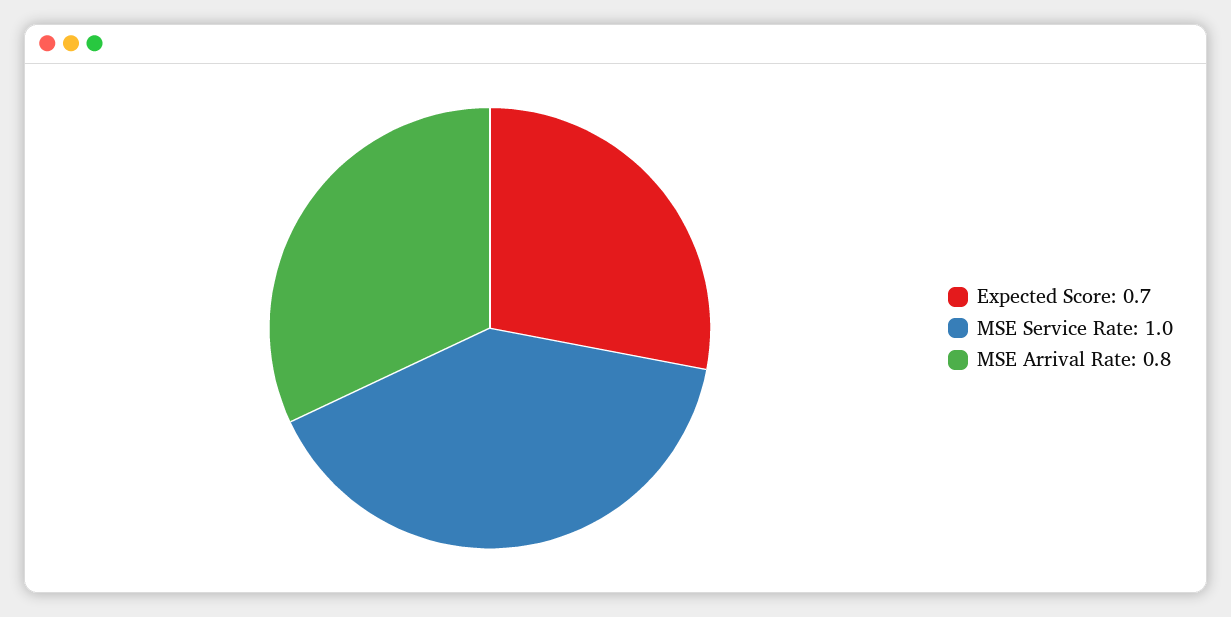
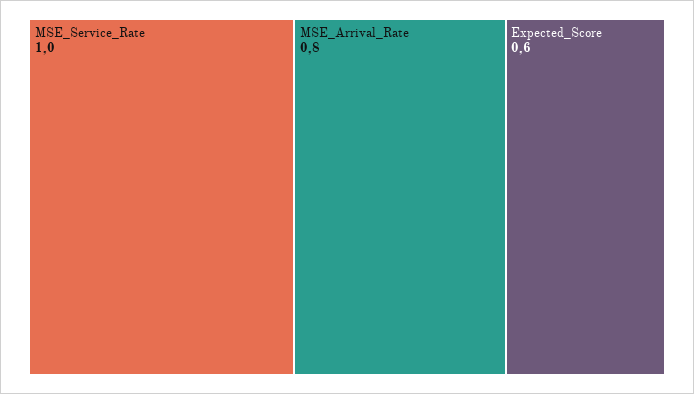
  {
-   "Expected Score": 0.7,
+   "Expected Score": 0.6,
    "MSE Service Rate": 1,
    "MSE Arrival Rate": 0.8
  }

